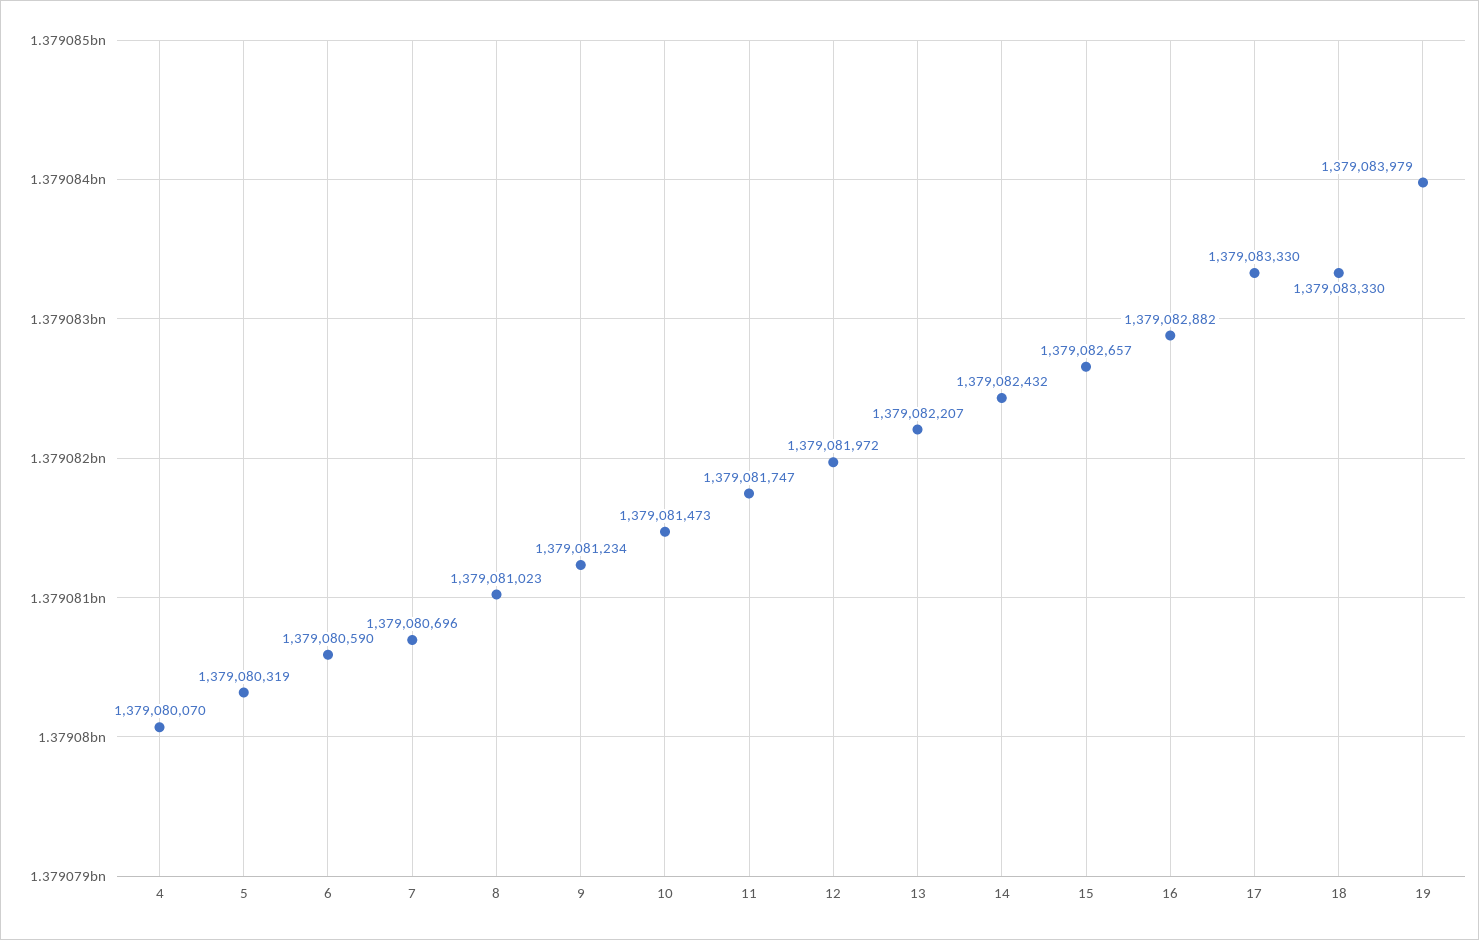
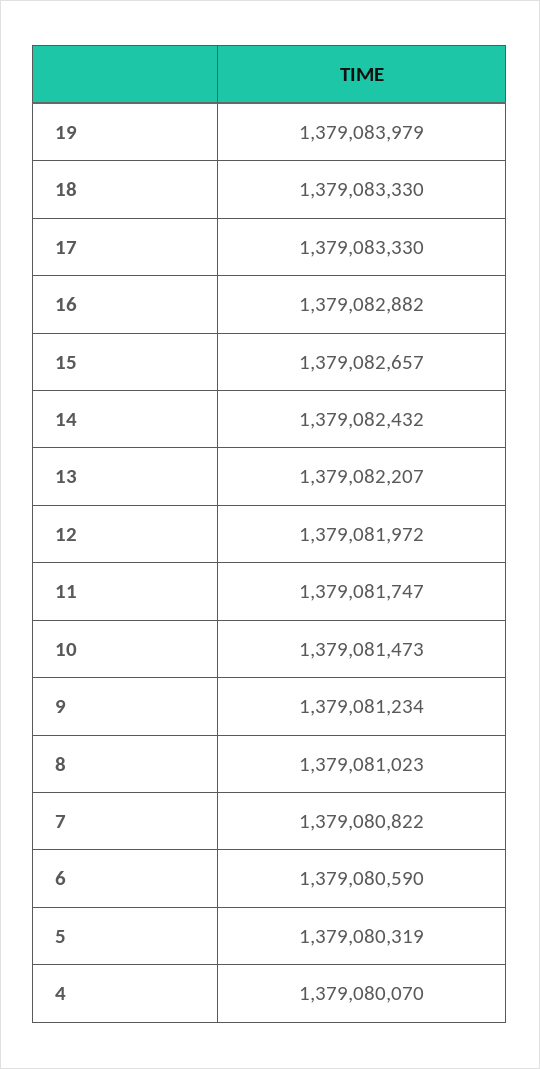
  {
    "4": 1379080070,
    "5": 1379080319,
    "6": 1379080590,
-   "7": 1379080696,
+   "7": 1379080822,
    "8": 1379081023,
    "9": 1379081234,
    "10": 1379081473,
    "11": 1379081747,
    "12": 1379081972,
    "13": 1379082207,
    "14": 1379082432,
    "15": 1379082657,
    "16": 1379082882,
    "17": 1379083330,
    "18": 1379083330,
    "19": 1379083979
  }

